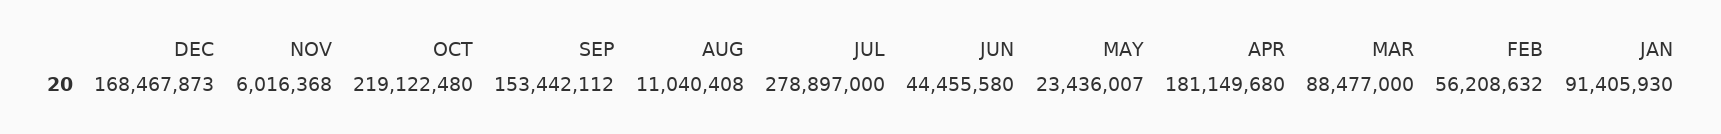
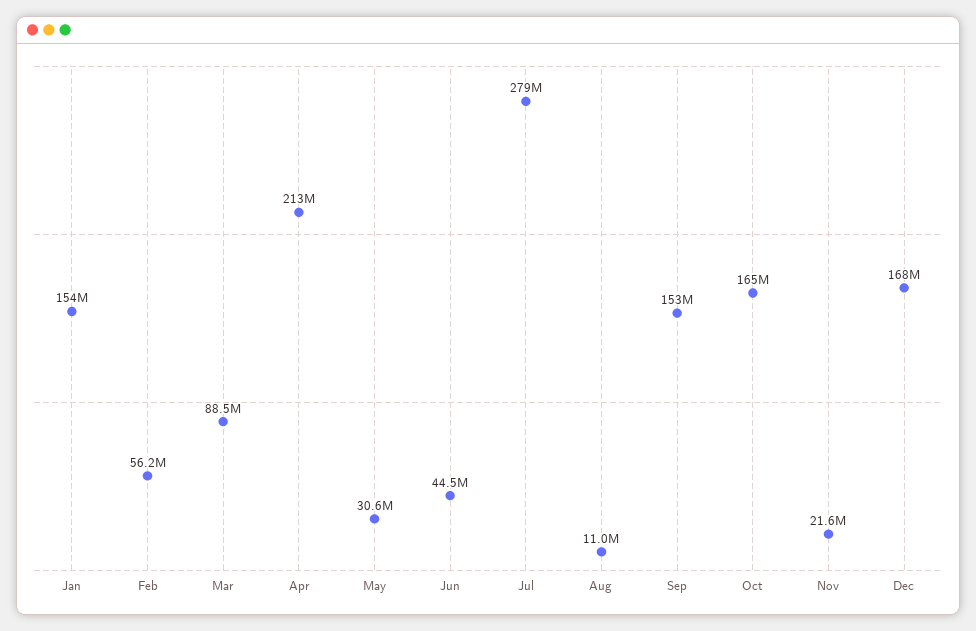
  {
    "DEC": 168467873,
-   "NOV": 6016368,
+   "NOV": 21600000,
-   "OCT": 219122480,
+   "OCT": 165000000,
    "SEP": 153442112,
    "AUG": 11040408,
    "JUL": 278897000,
    "JUN": 44455580,
-   "MAY": 23436007,
+   "MAY": 30600000,
-   "APR": 181149680,
+   "APR": 213000000,
    "MAR": 88477000,
    "FEB": 56208632,
-   "JAN": 91405930
+   "JAN": 154000000
  }

